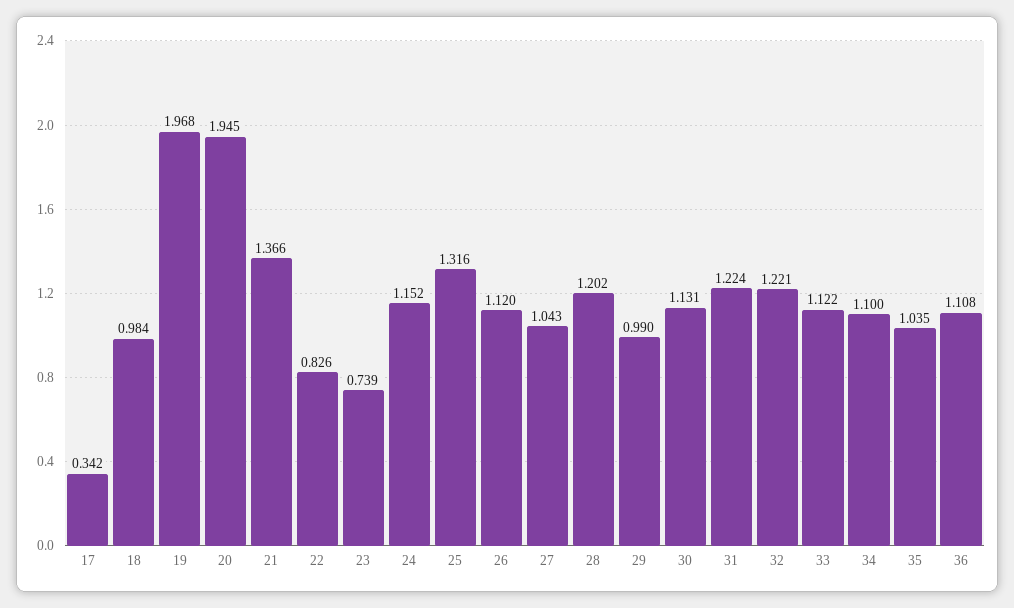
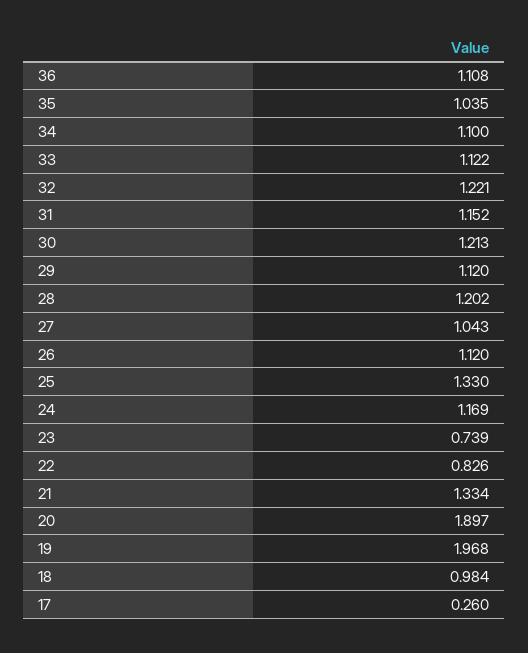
  {
-   "17": 0.342,
+   "17": 0.26,
    "18": 0.984,
    "19": 1.968,
-   "20": 1.945,
+   "20": 1.897,
-   "21": 1.366,
+   "21": 1.334,
    "22": 0.826,
    "23": 0.739,
-   "24": 1.152,
+   "24": 1.169,
-   "25": 1.316,
+   "25": 1.33,
    "26": 1.12,
    "27": 1.043,
    "28": 1.202,
-   "29": 0.99,
+   "29": 1.12,
-   "30": 1.131,
+   "30": 1.213,
-   "31": 1.224,
+   "31": 1.152,
    "32": 1.221,
    "33": 1.122,
    "34": 1.1,
    "35": 1.035,
    "36": 1.108
  }

